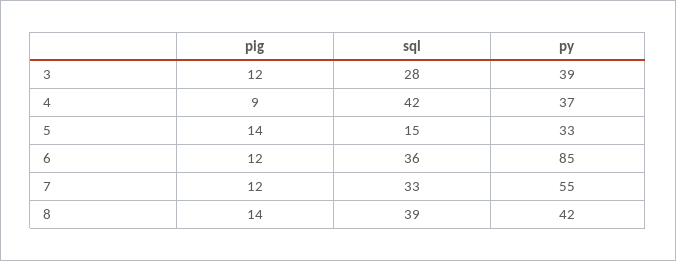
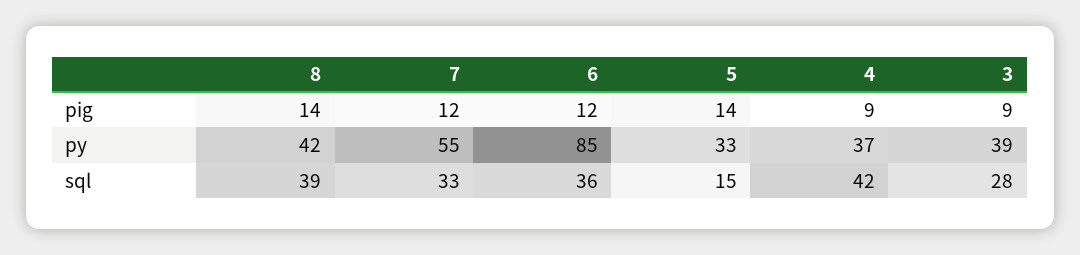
  {
    "pig": {
-     "3": 12,
+     "3": 9,
      "4": 9,
      "5": 14,
      "6": 12,
      "7": 12,
      "8": 14
    },
    "sql": {
      "3": 28,
      "4": 42,
      "5": 15,
      "6": 36,
      "7": 33,
      "8": 39
    },
    "py": {
      "3": 39,
      "4": 37,
      "5": 33,
      "6": 85,
      "7": 55,
      "8": 42
    }
  }

